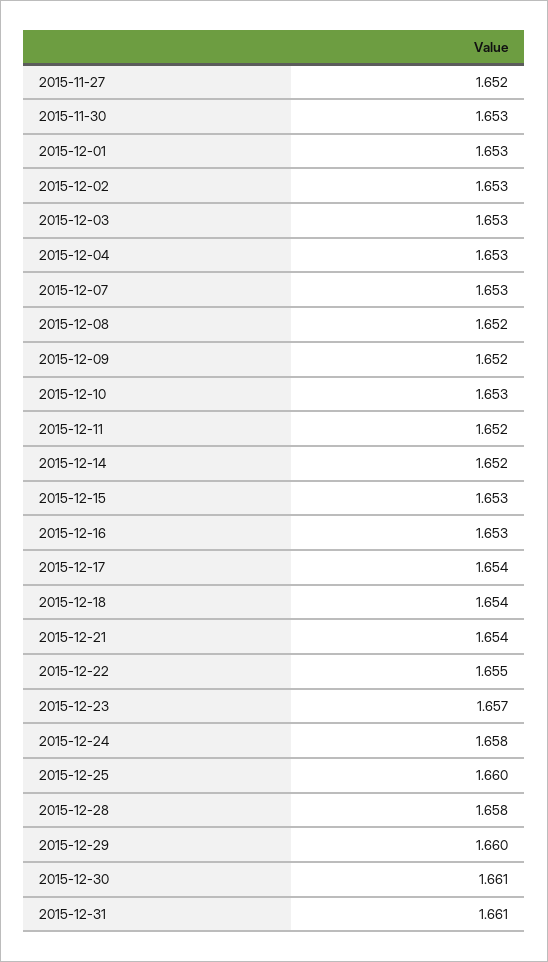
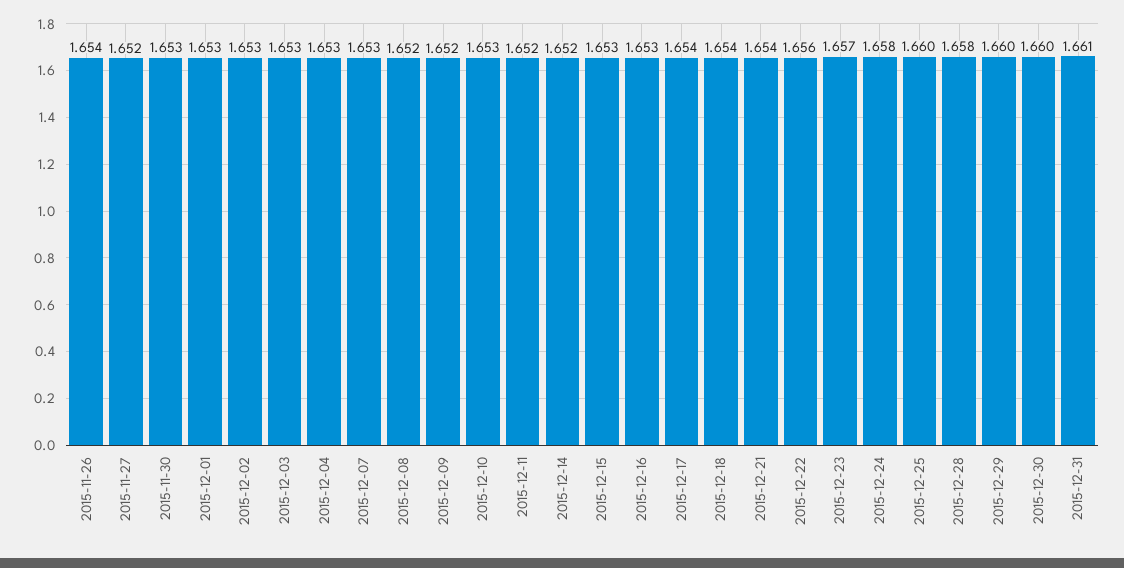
  {
    "2015-11-27": 1.652,
    "2015-11-30": 1.653,
    "2015-12-01": 1.653,
    "2015-12-02": 1.653,
    "2015-12-03": 1.653,
    "2015-12-04": 1.653,
    "2015-12-07": 1.653,
    "2015-12-08": 1.652,
    "2015-12-09": 1.652,
    "2015-12-10": 1.653,
    "2015-12-11": 1.652,
    "2015-12-14": 1.652,
    "2015-12-15": 1.653,
    "2015-12-16": 1.653,
    "2015-12-17": 1.654,
    "2015-12-18": 1.654,
    "2015-12-21": 1.654,
-   "2015-12-22": 1.655,
+   "2015-12-22": 1.656,
    "2015-12-23": 1.657,
    "2015-12-24": 1.658,
    "2015-12-25": 1.66,
    "2015-12-28": 1.658,
    "2015-12-29": 1.66,
-   "2015-12-30": 1.661,
+   "2015-12-30": 1.66,
-   "2015-12-31": 1.661
+   "2015-12-31": 1.661,
+   "2015-11-26": 1.654
  }

